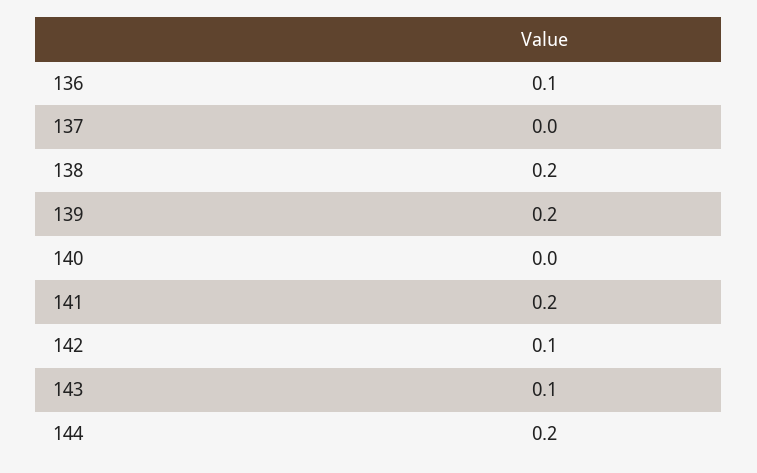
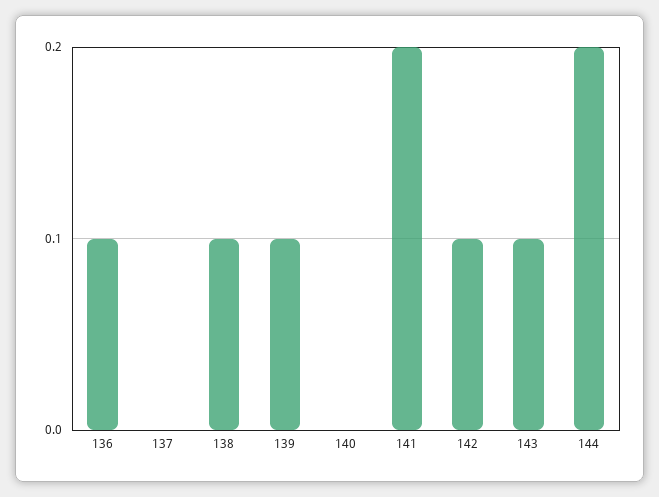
  {
    "136": 0.1,
    "137": 0,
-   "138": 0.2,
+   "138": 0.1,
-   "139": 0.2,
+   "139": 0.1,
    "140": 0,
    "141": 0.2,
    "142": 0.1,
    "143": 0.1,
    "144": 0.2
  }

